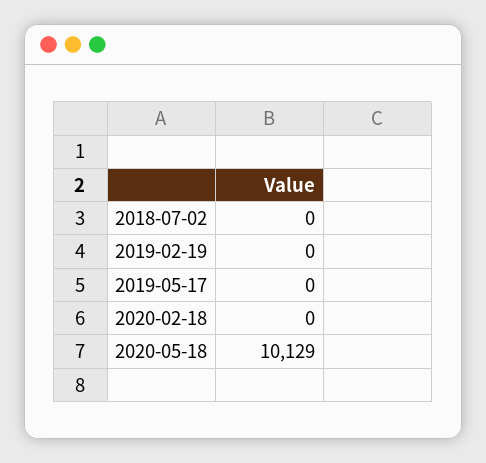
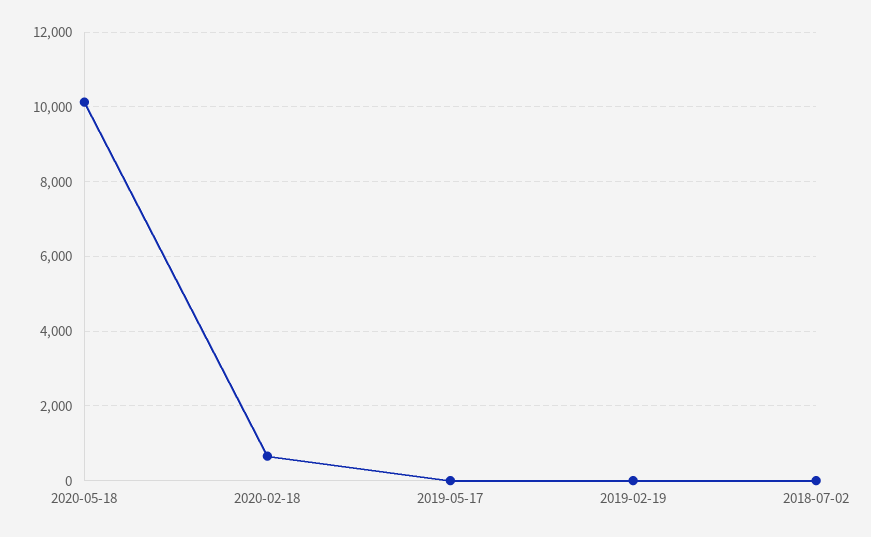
  {
    "2018-07-02": 0,
    "2019-02-19": 0,
    "2019-05-17": 0,
-   "2020-02-18": 0,
+   "2020-02-18": 600,
    "2020-05-18": 10129
  }

